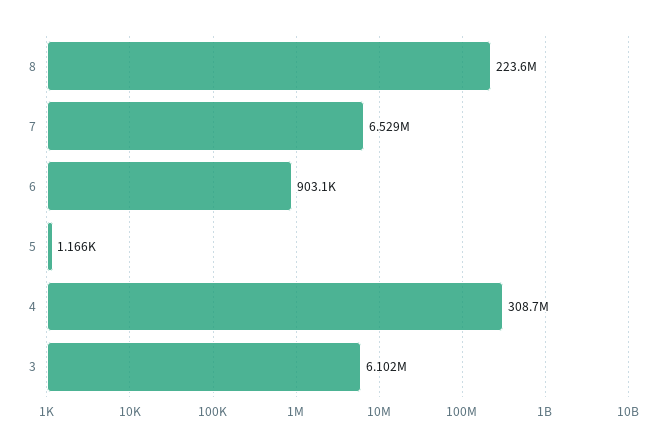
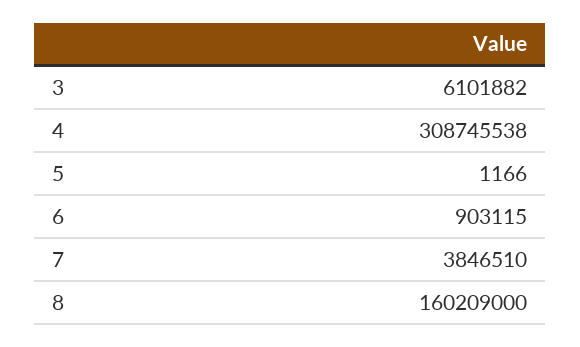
  {
-   "8": 223600000,
+   "8": 160209000,
-   "7": 6529000,
+   "7": 3846510,
    "6": 903115,
    "5": 1166,
    "4": 308745538,
    "3": 6101882
  }

